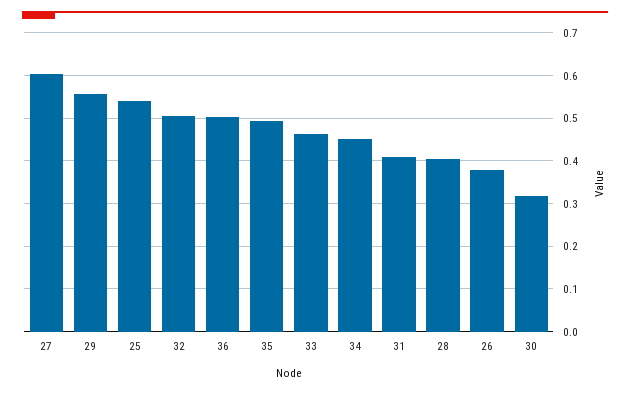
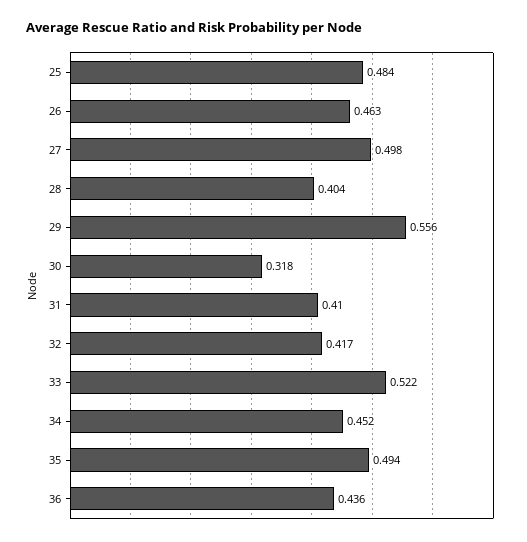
  {
-   "27": 0.6,
+   "27": 0.498,
    "29": 0.556,
-   "25": 0.54,
+   "25": 0.484,
-   "32": 0.5,
+   "32": 0.417,
-   "36": 0.5,
+   "36": 0.436,
    "35": 0.494,
-   "33": 0.46,
+   "33": 0.522,
    "34": 0.452,
    "31": 0.41,
    "28": 0.404,
-   "26": 0.38,
+   "26": 0.463,
    "30": 0.318
  }

